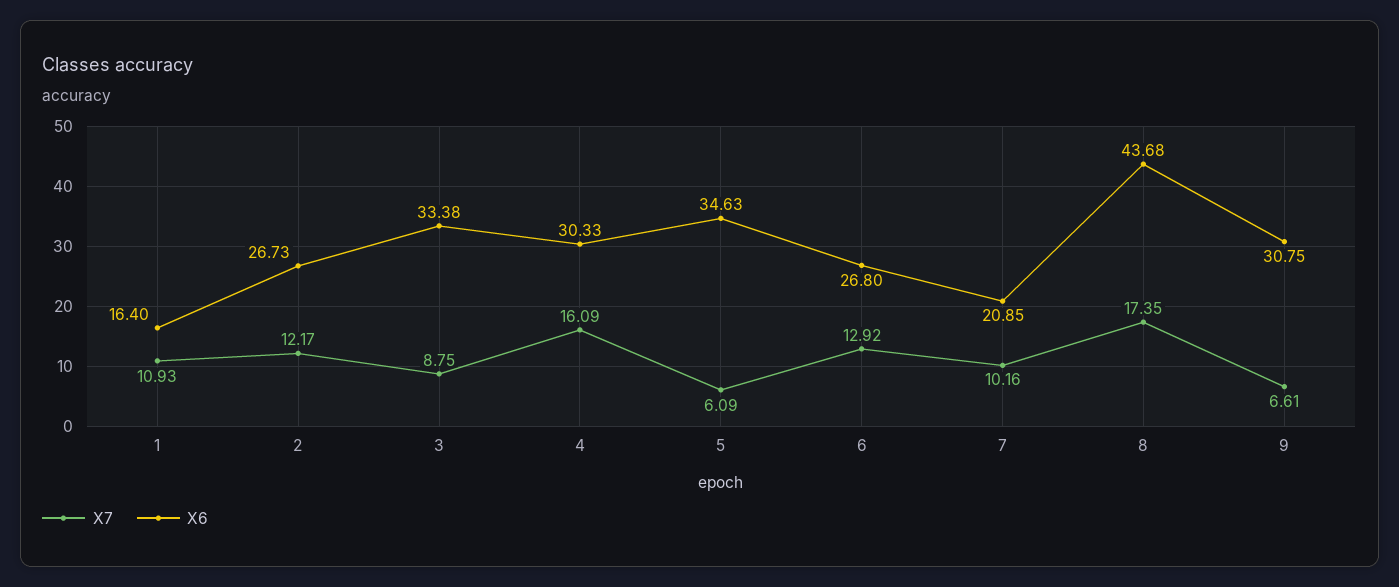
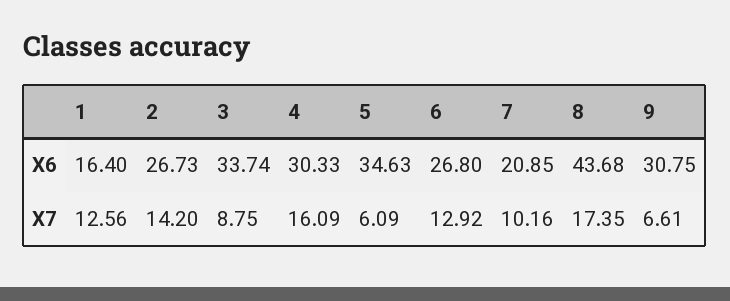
  {
    "X7": {
-     "1": 10.93,
+     "1": 12.56,
-     "2": 12.17,
+     "2": 14.2,
      "3": 8.75,
      "4": 16.09,
      "5": 6.09,
      "6": 12.92,
      "7": 10.16,
      "8": 17.35,
      "9": 6.61
    },
    "X6": {
      "1": 16.4,
      "2": 26.73,
-     "3": 33.38,
+     "3": 33.74,
      "4": 30.33,
      "5": 34.63,
      "6": 26.8,
      "7": 20.85,
      "8": 43.68,
      "9": 30.75
    }
  }

